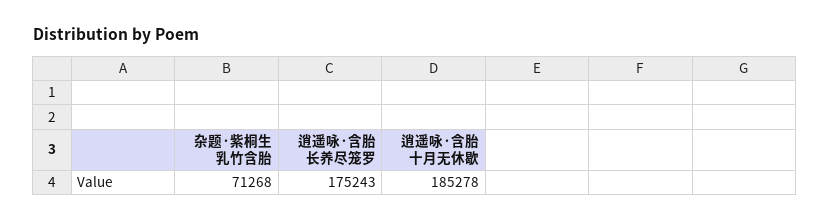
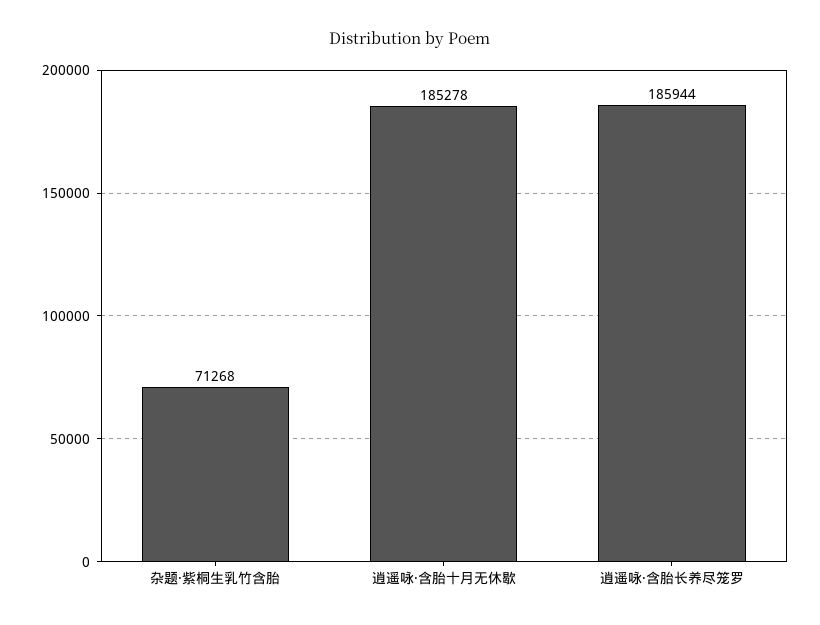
  {
    "杂题·紫桐生乳竹含胎": 71268,
-   "逍遥咏·含胎长养尽笼罗": 175243,
+   "逍遥咏·含胎长养尽笼罗": 185944,
    "逍遥咏·含胎十月无休歇": 185278
  }

